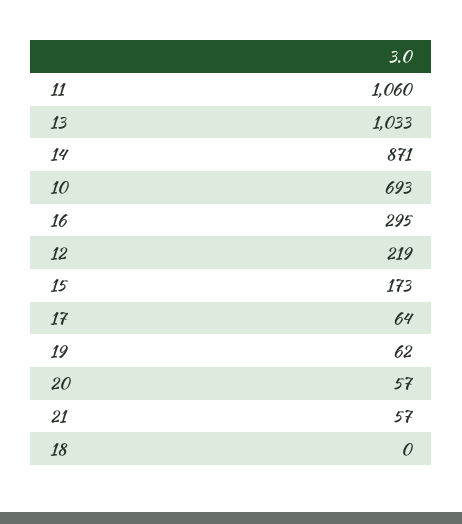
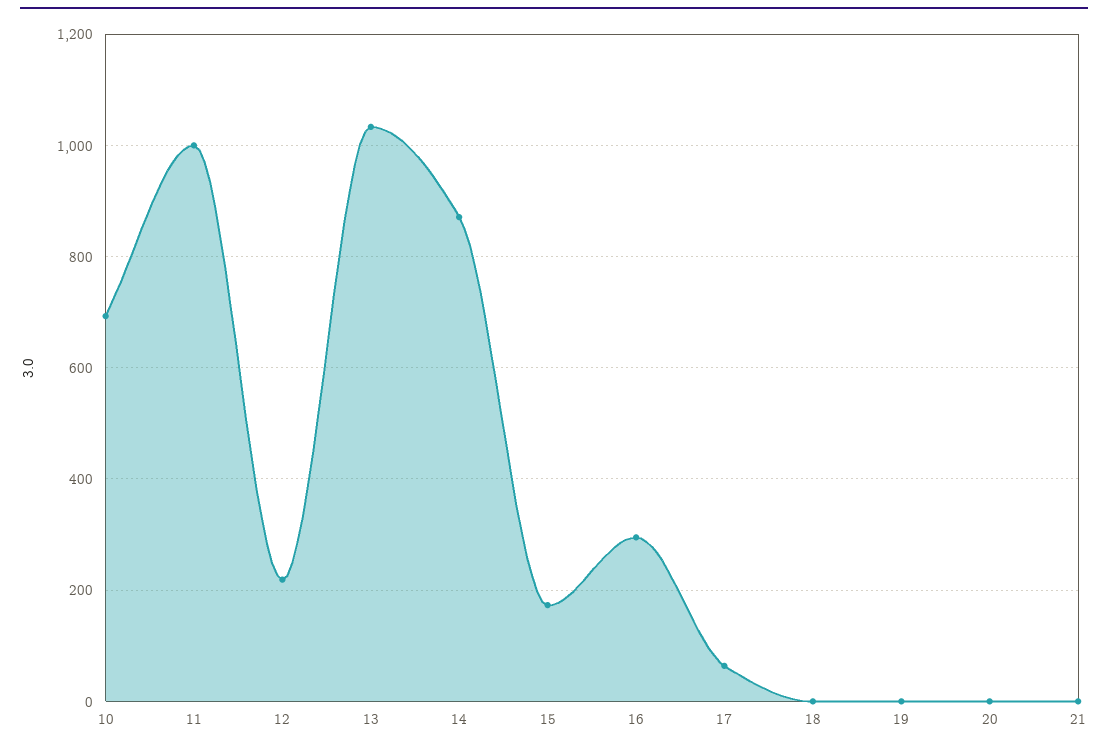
  {
-   "11": 1060,
+   "11": 1000,
    "13": 1033,
    "14": 871,
    "10": 693,
    "16": 295,
    "12": 219,
    "15": 173,
    "17": 64,
-   "19": 62,
+   "19": 0,
-   "20": 57,
+   "20": 0,
-   "21": 57,
+   "21": 0,
    "18": 0
  }

